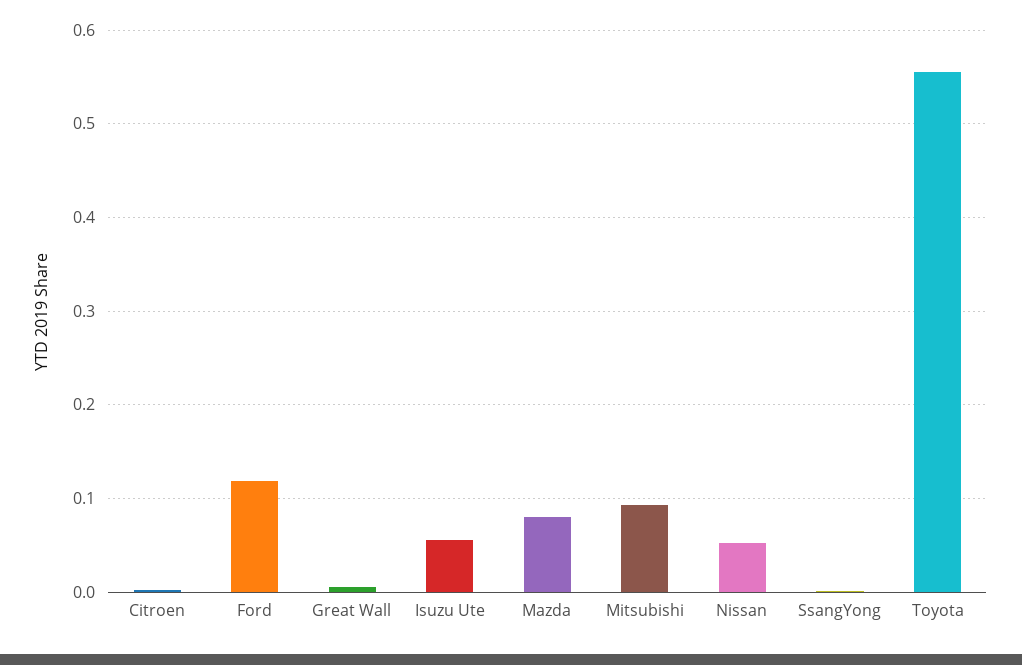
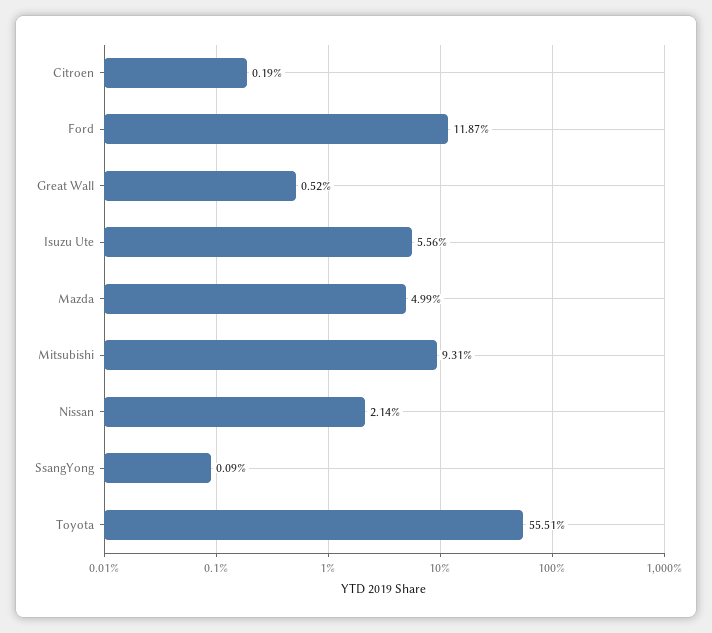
  {
    "Citroen": 0.0019,
    "Ford": 0.1187,
    "Great Wall": 0.0052,
    "Isuzu Ute": 0.0556,
-   "Mazda": 0.08,
+   "Mazda": 0.0499,
    "Mitsubishi": 0.0931,
-   "Nissan": 0.05,
+   "Nissan": 0.0214,
    "SsangYong": 0.0009,
    "Toyota": 0.5551
  }

